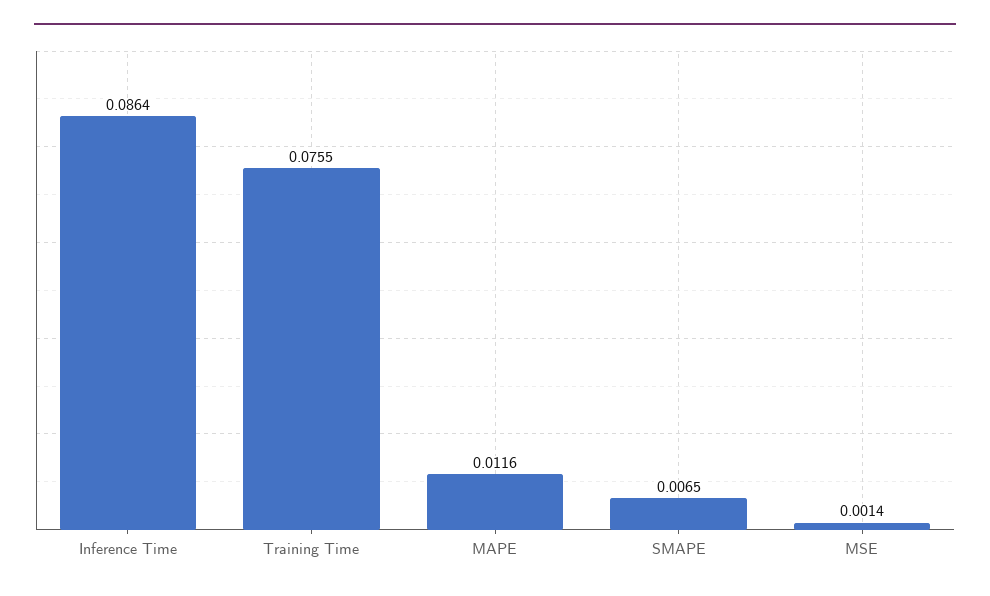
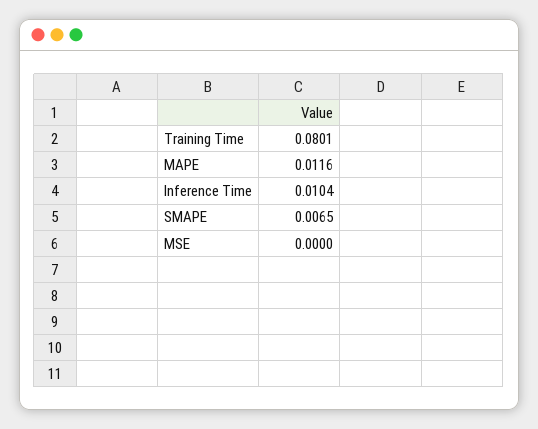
  {
-   "Inference Time": 0.0864,
+   "Inference Time": 0.0104,
-   "Training Time": 0.0755,
+   "Training Time": 0.0801,
    "MAPE": 0.0116,
    "SMAPE": 0.0065,
-   "MSE": 0.0014
+   "MSE": 0
  }

